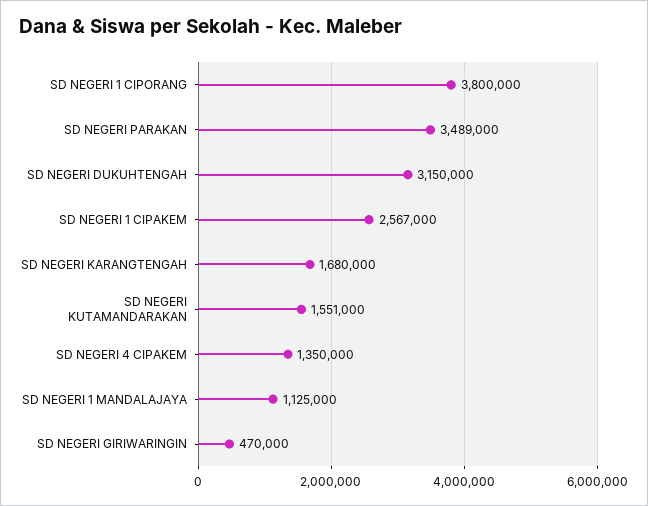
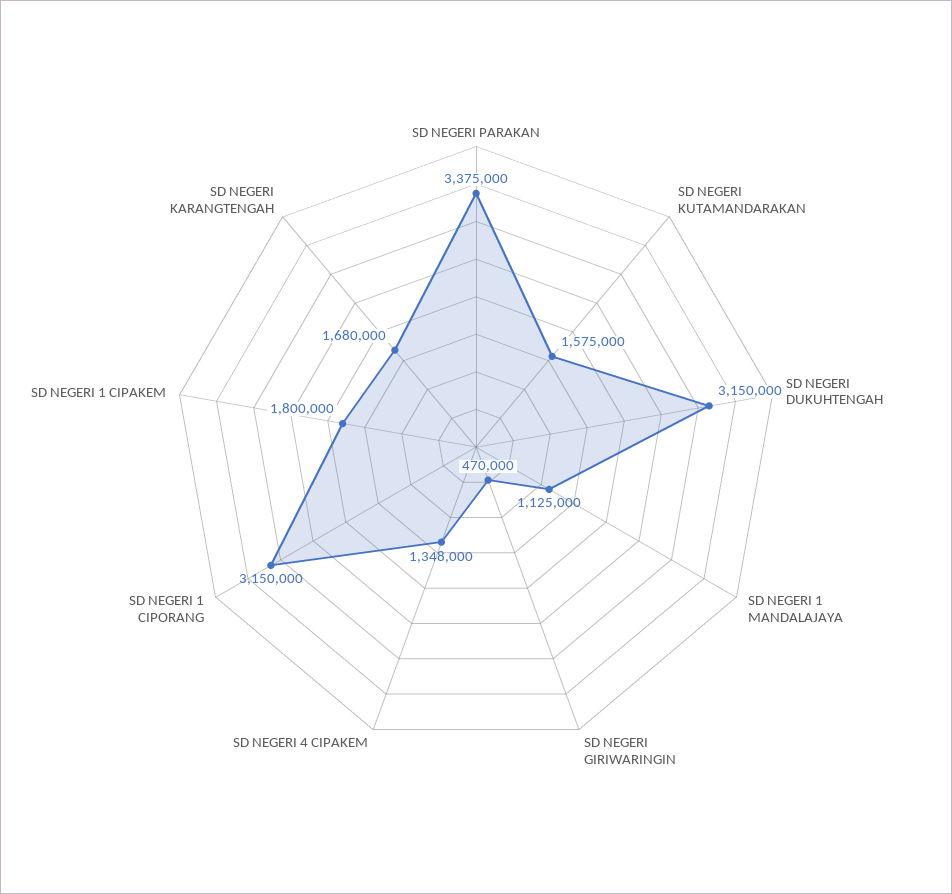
  {
-   "SD NEGERI 1 CIPORANG": 3800000,
+   "SD NEGERI 1 CIPORANG": 3150000,
-   "SD NEGERI PARAKAN": 3489000,
+   "SD NEGERI PARAKAN": 3375000,
    "SD NEGERI DUKUHTENGAH": 3150000,
-   "SD NEGERI 1 CIPAKEM": 2567000,
+   "SD NEGERI 1 CIPAKEM": 1800000,
    "SD NEGERI KARANGTENGAH": 1680000,
-   "SD NEGERI KUTAMANDARAKAN": 1551000,
+   "SD NEGERI KUTAMANDARAKAN": 1575000,
-   "SD NEGERI 4 CIPAKEM": 1350000,
+   "SD NEGERI 4 CIPAKEM": 1348000,
    "SD NEGERI 1 MANDALAJAYA": 1125000,
    "SD NEGERI GIRIWARINGIN": 470000
  }

